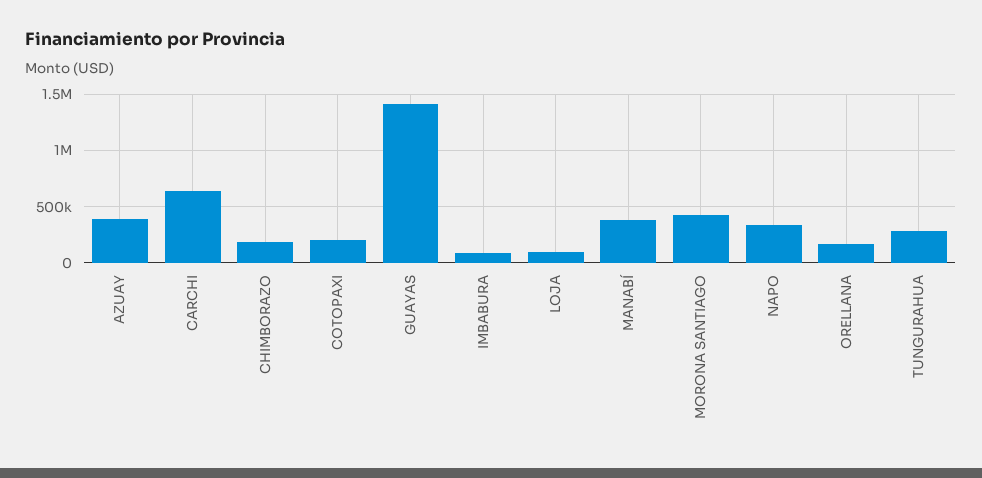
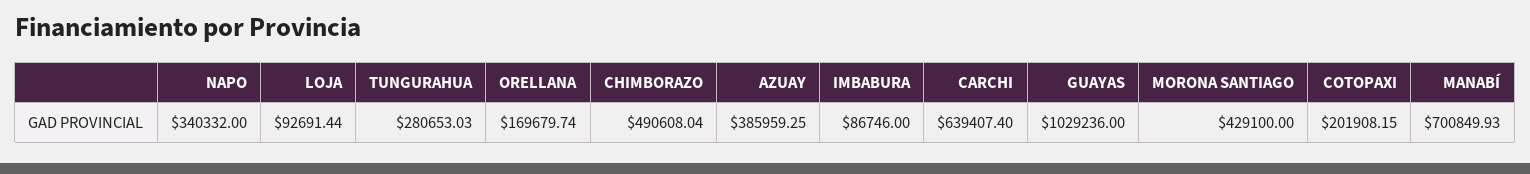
  {
    "AZUAY": 385959.25,
    "CARCHI": 639407.4,
-   "CHIMBORAZO": 200000,
+   "CHIMBORAZO": 490608.04,
    "COTOPAXI": 201908.15,
-   "GUAYAS": 1400000,
+   "GUAYAS": 1029236,
    "IMBABURA": 86746,
    "LOJA": 92691.44,
-   "MANABÍ": 400000,
+   "MANABÍ": 700849.93,
    "MORONA SANTIAGO": 429100,
    "NAPO": 340332,
    "ORELLANA": 169679.74,
    "TUNGURAHUA": 280653.03
  }

